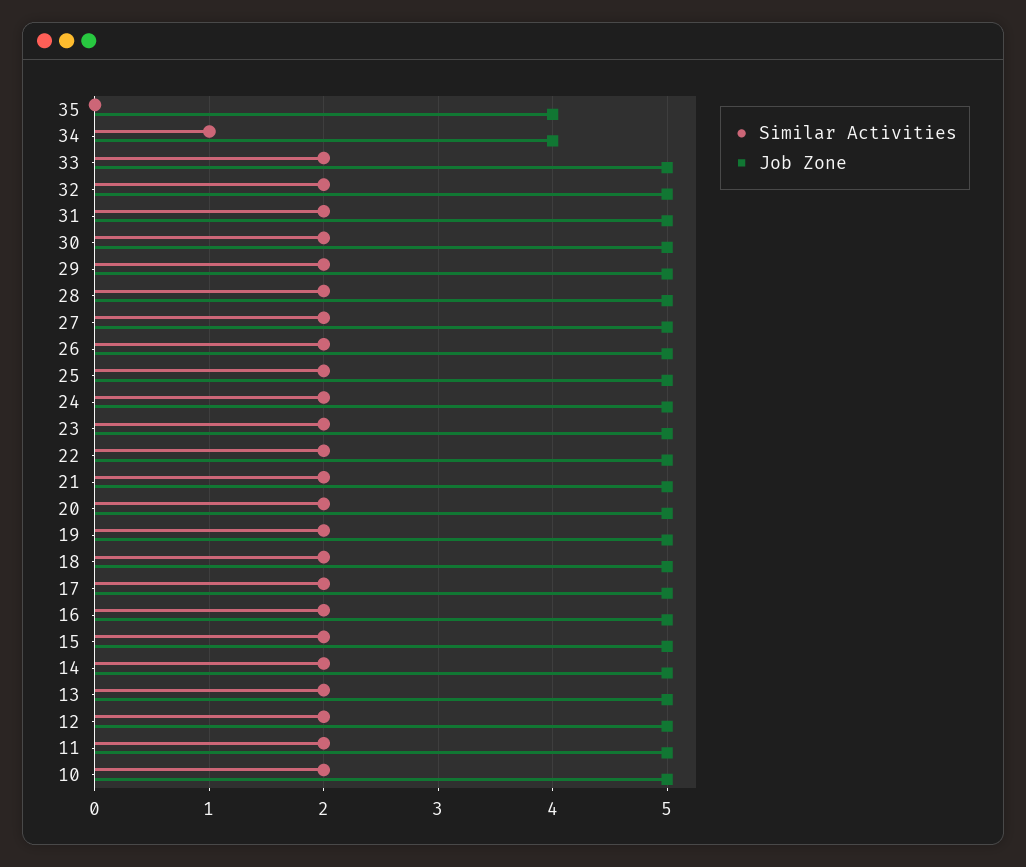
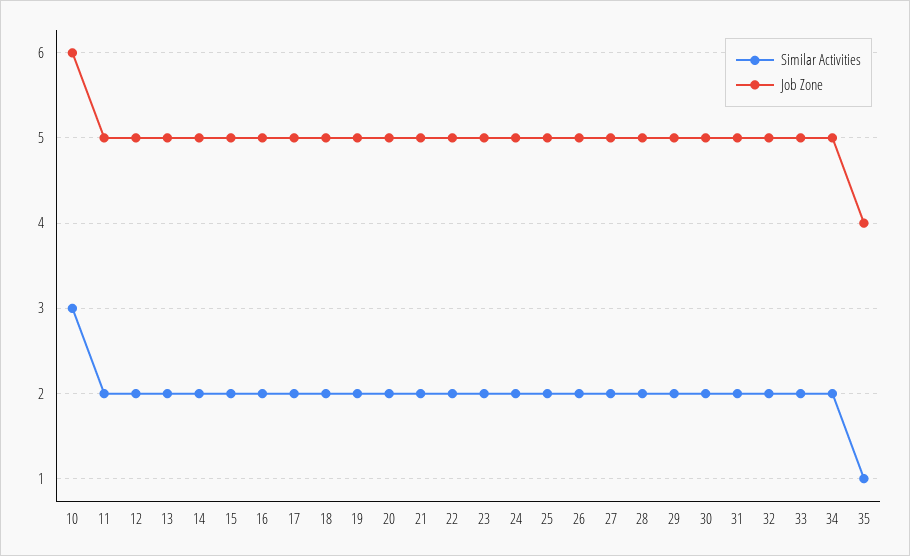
  {
    "Similar Activities": {
-     "35": 0,
+     "35": 1,
-     "34": 1,
+     "34": 2,
      "33": 2,
      "32": 2,
      "31": 2,
      "30": 2,
      "29": 2,
      "28": 2,
      "27": 2,
      "26": 2,
      "25": 2,
      "24": 2,
      "23": 2,
      "22": 2,
      "21": 2,
      "20": 2,
      "19": 2,
      "18": 2,
      "17": 2,
      "16": 2,
      "15": 2,
      "14": 2,
      "13": 2,
      "12": 2,
      "11": 2,
-     "10": 2
+     "10": 3
    },
    "Job Zone": {
      "35": 4,
-     "34": 4,
+     "34": 5,
      "33": 5,
      "32": 5,
      "31": 5,
      "30": 5,
      "29": 5,
      "28": 5,
      "27": 5,
      "26": 5,
      "25": 5,
      "24": 5,
      "23": 5,
      "22": 5,
      "21": 5,
      "20": 5,
      "19": 5,
      "18": 5,
      "17": 5,
      "16": 5,
      "15": 5,
      "14": 5,
      "13": 5,
      "12": 5,
      "11": 5,
-     "10": 5
+     "10": 6
    }
  }

